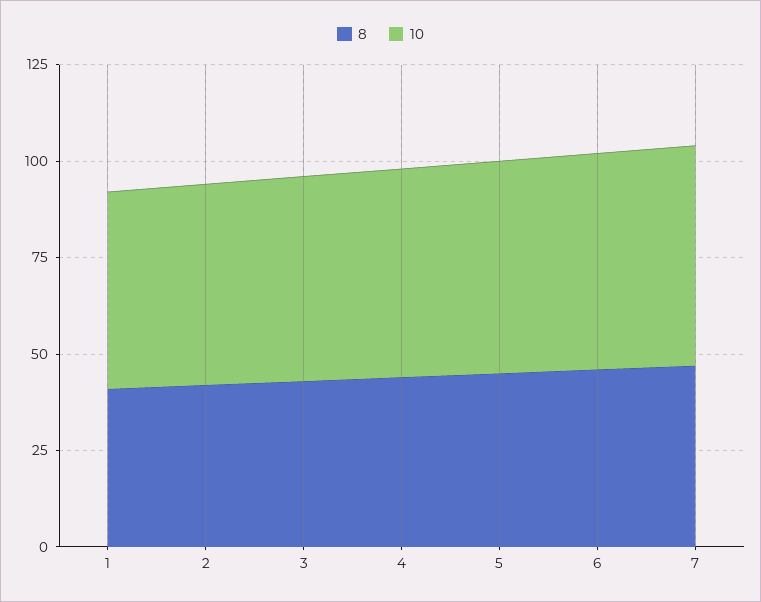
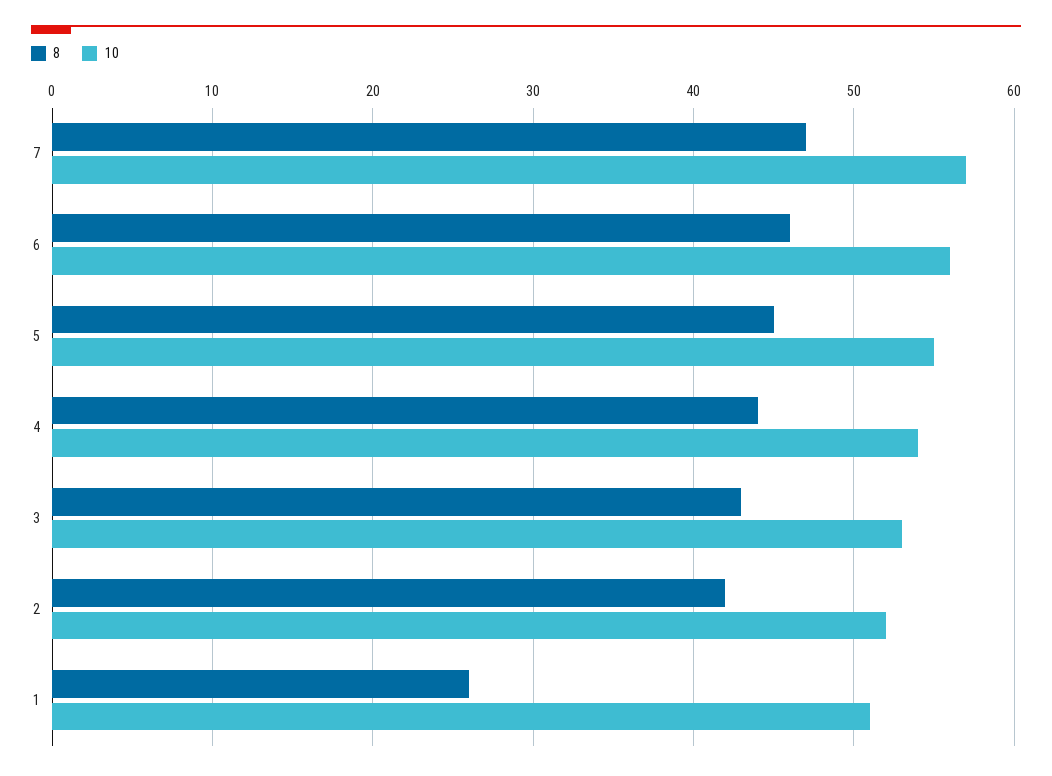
  {
    "8": {
-     "1": 40,
+     "1": 26,
      "2": 42,
      "3": 43,
      "4": 44,
      "5": 45,
      "6": 46,
      "7": 47
    },
    "10": {
      "1": 51,
      "2": 52,
      "3": 53,
      "4": 54,
      "5": 55,
      "6": 56,
      "7": 57
    }
  }

